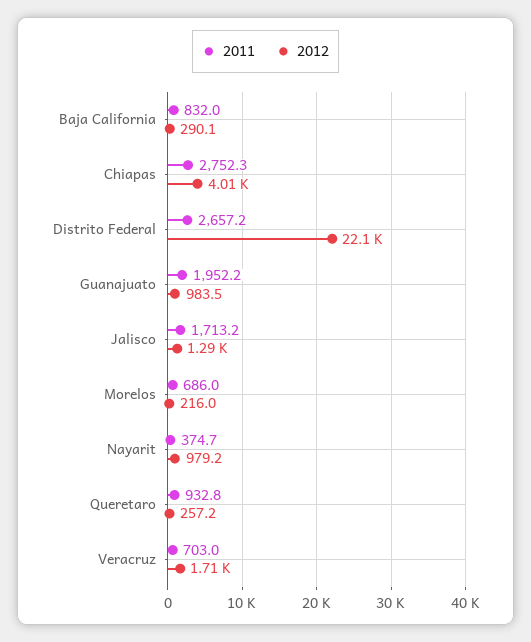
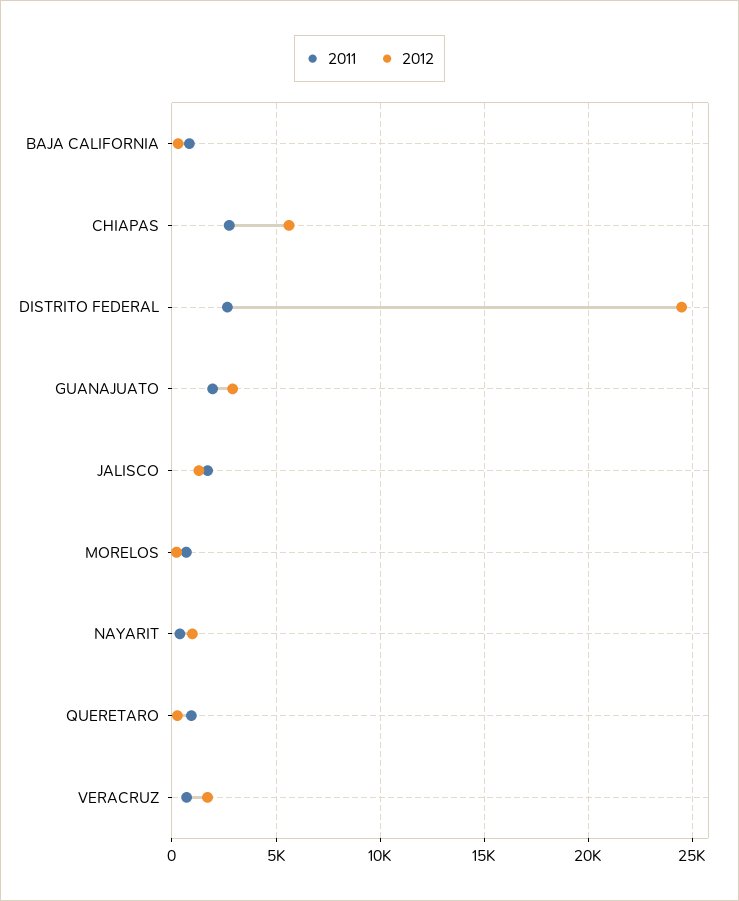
  {
    "2011": {
      "Baja California": 832,
      "Chiapas": 2752.3,
      "Distrito Federal": 2657.2,
      "Guanajuato": 1952.2,
      "Jalisco": 1713.2,
      "Morelos": 686,
      "Nayarit": 374.7,
      "Queretaro": 932.8,
      "Veracruz": 703
    },
    "2012": {
      "Baja California": 290.1,
-     "Chiapas": 4010,
+     "Chiapas": 5500,
-     "Distrito Federal": 22100,
+     "Distrito Federal": 24500,
-     "Guanajuato": 983.5,
+     "Guanajuato": 3000,
      "Jalisco": 1290,
      "Morelos": 216,
      "Nayarit": 979.2,
      "Queretaro": 257.2,
      "Veracruz": 1710
    }
  }

